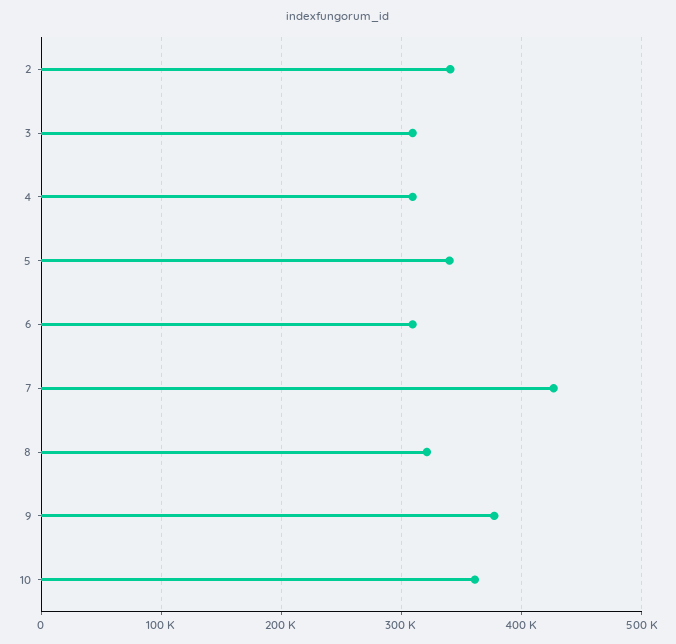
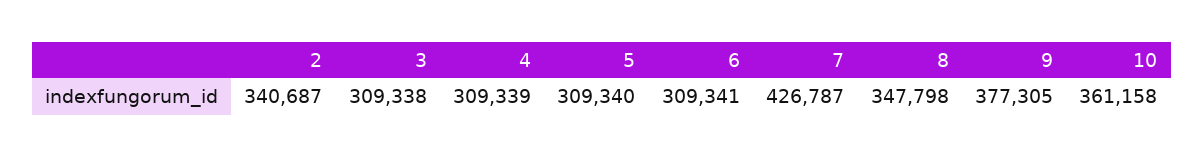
  {
    "2": 340687,
    "3": 309338,
    "4": 309339,
-   "5": 340000,
+   "5": 309340,
    "6": 309341,
    "7": 426787,
-   "8": 320000,
+   "8": 347798,
    "9": 377305,
    "10": 361158
  }

